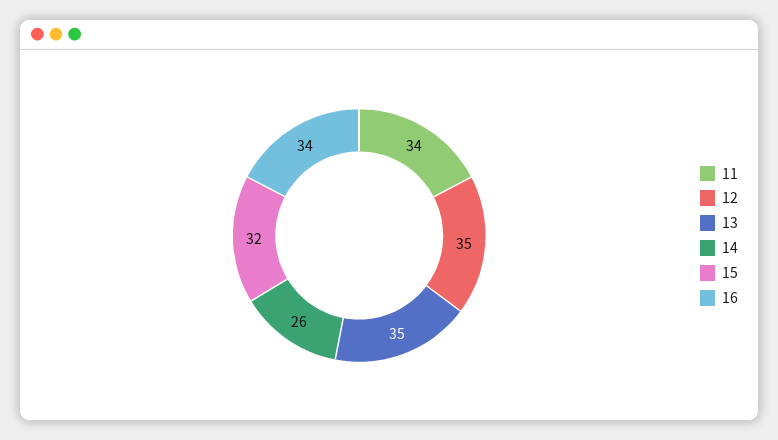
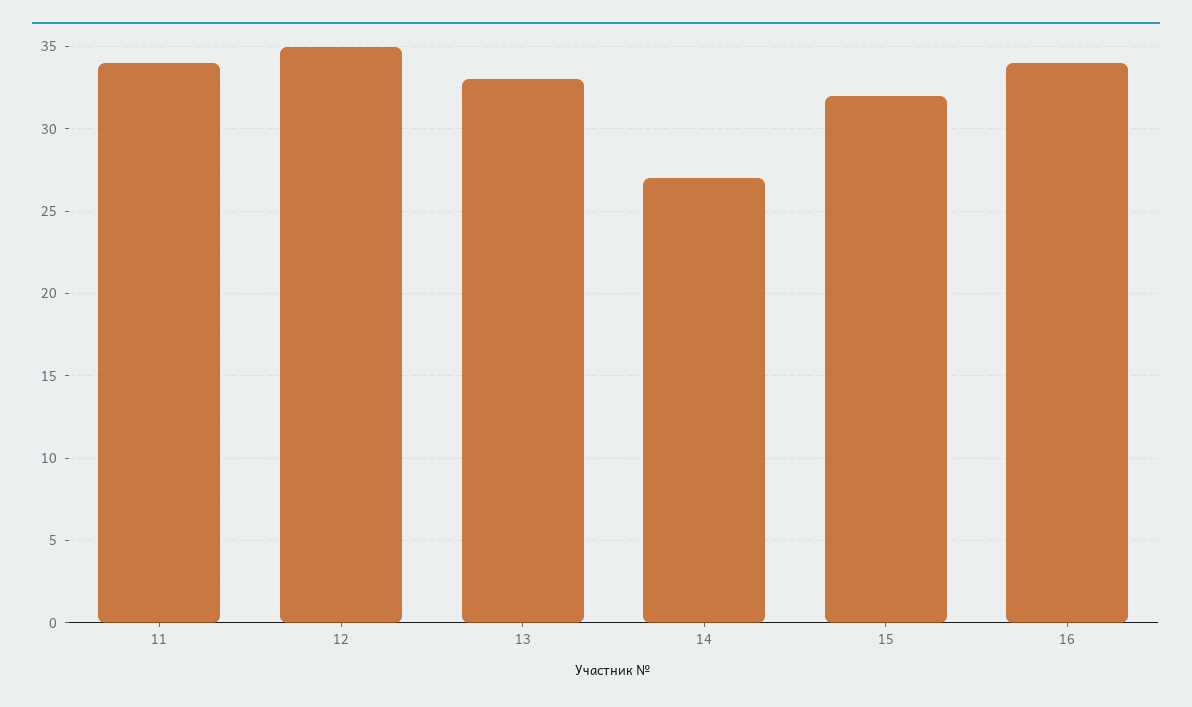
  {
    "11": 34,
    "12": 35,
-   "13": 35,
+   "13": 33,
-   "14": 26,
+   "14": 27,
    "15": 32,
    "16": 34
  }

